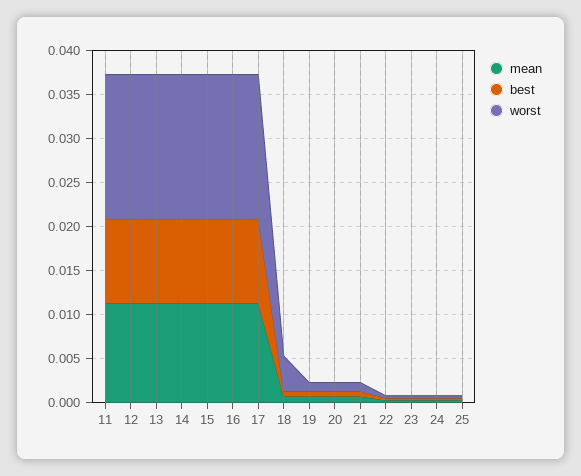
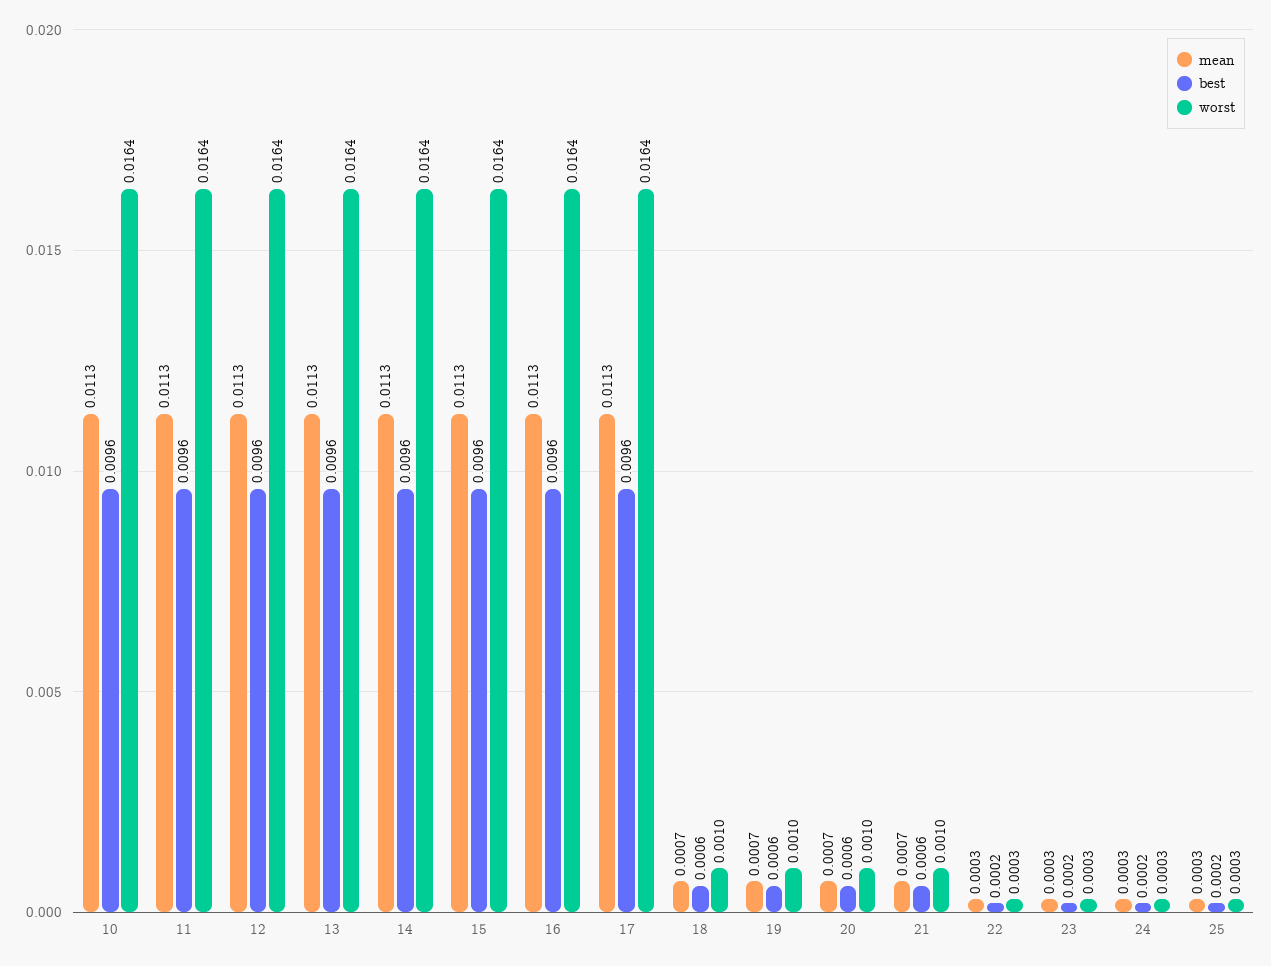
  {
    "mean": {
      "11": 0.0113,
      "12": 0.0113,
      "13": 0.0113,
      "14": 0.0113,
      "15": 0.0113,
      "16": 0.0113,
      "17": 0.0113,
      "18": 0.0007,
      "19": 0.0007,
      "20": 0.0007,
      "21": 0.0007,
      "22": 0.0003,
      "23": 0.0003,
      "24": 0.0003,
-     "25": 0.0003
+     "25": 0.0003,
+     "10": 0.0113
    },
    "best": {
      "11": 0.0096,
      "12": 0.0096,
      "13": 0.0096,
      "14": 0.0096,
      "15": 0.0096,
      "16": 0.0096,
      "17": 0.0096,
      "18": 0.0006,
      "19": 0.0006,
      "20": 0.0006,
      "21": 0.0006,
      "22": 0.0002,
      "23": 0.0002,
      "24": 0.0002,
-     "25": 0.0002
+     "25": 0.0002,
+     "10": 0.0096
    },
    "worst": {
      "11": 0.0164,
      "12": 0.0164,
      "13": 0.0164,
      "14": 0.0164,
      "15": 0.0164,
      "16": 0.0164,
      "17": 0.0164,
-     "18": 0.004,
+     "18": 0.001,
      "19": 0.001,
      "20": 0.001,
      "21": 0.001,
      "22": 0.0003,
      "23": 0.0003,
      "24": 0.0003,
-     "25": 0.0003
+     "25": 0.0003,
+     "10": 0.0164
    }
  }

